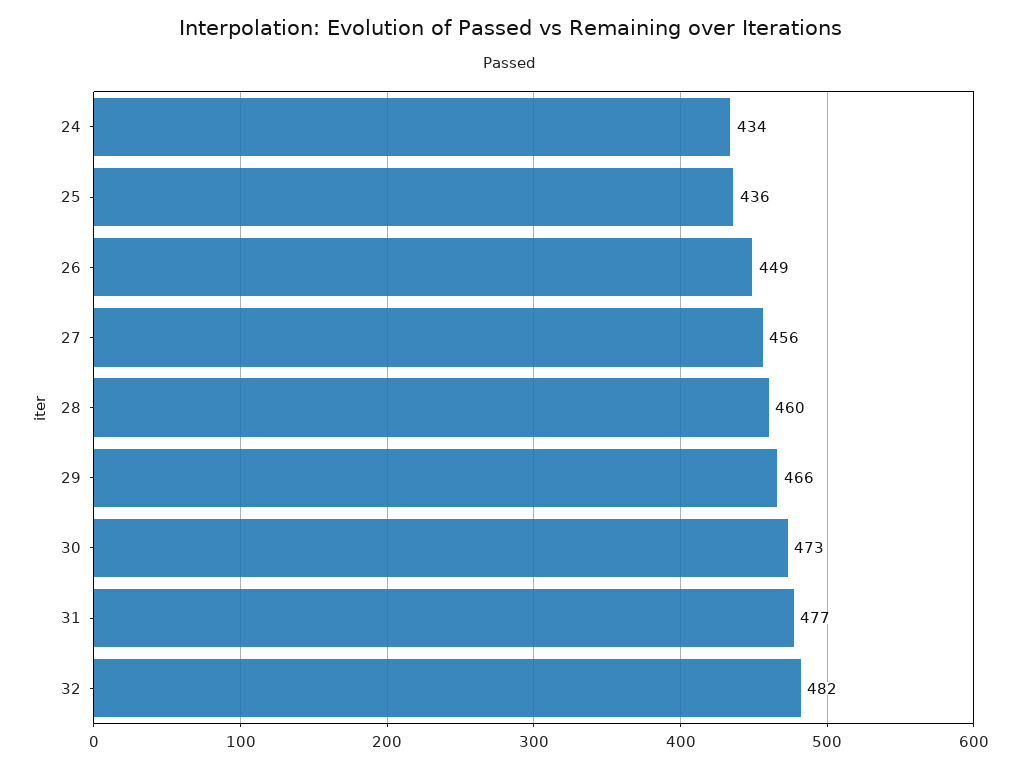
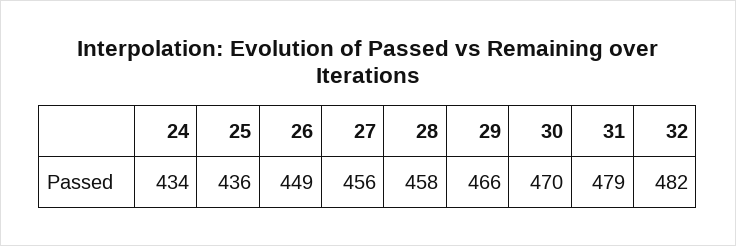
  {
    "24": 434,
    "25": 436,
    "26": 449,
    "27": 456,
-   "28": 460,
+   "28": 458,
    "29": 466,
-   "30": 473,
+   "30": 470,
-   "31": 477,
+   "31": 479,
    "32": 482
  }

